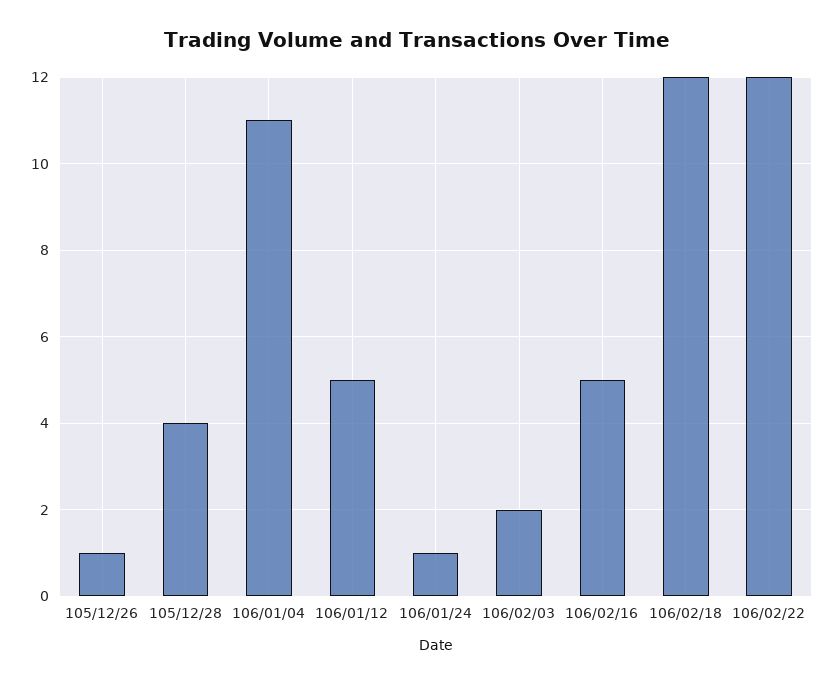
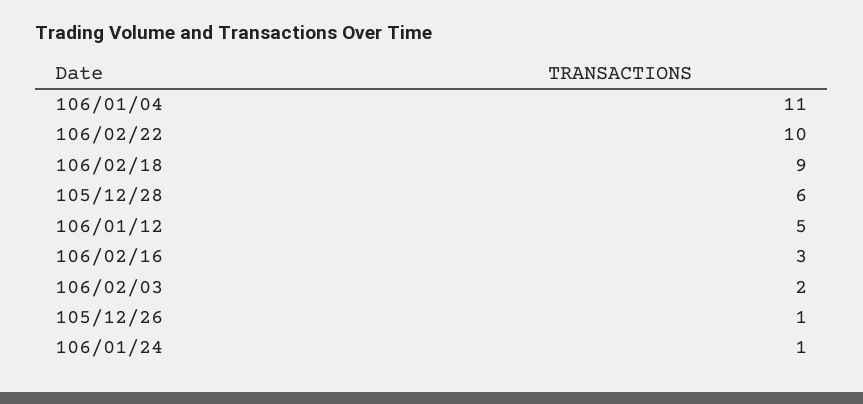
  {
    "105/12/26": 1,
-   "105/12/28": 4,
+   "105/12/28": 6,
    "106/01/04": 11,
    "106/01/12": 5,
    "106/01/24": 1,
    "106/02/03": 2,
-   "106/02/16": 5,
+   "106/02/16": 3,
-   "106/02/18": 12,
+   "106/02/18": 9,
-   "106/02/22": 12
+   "106/02/22": 10
  }

